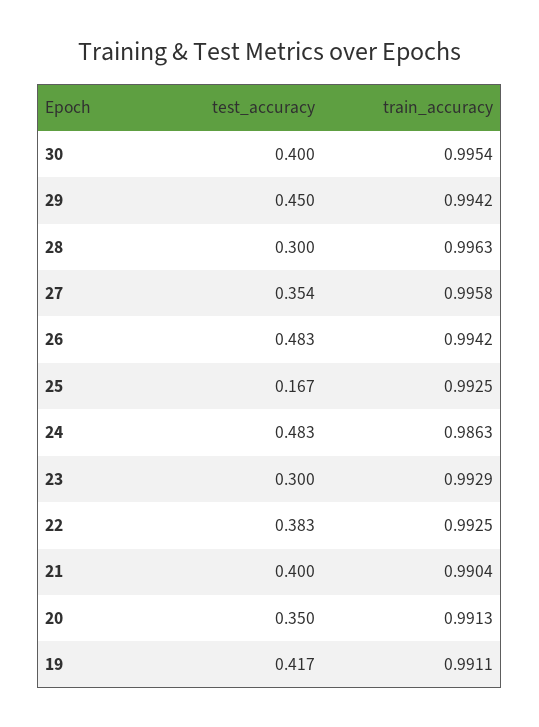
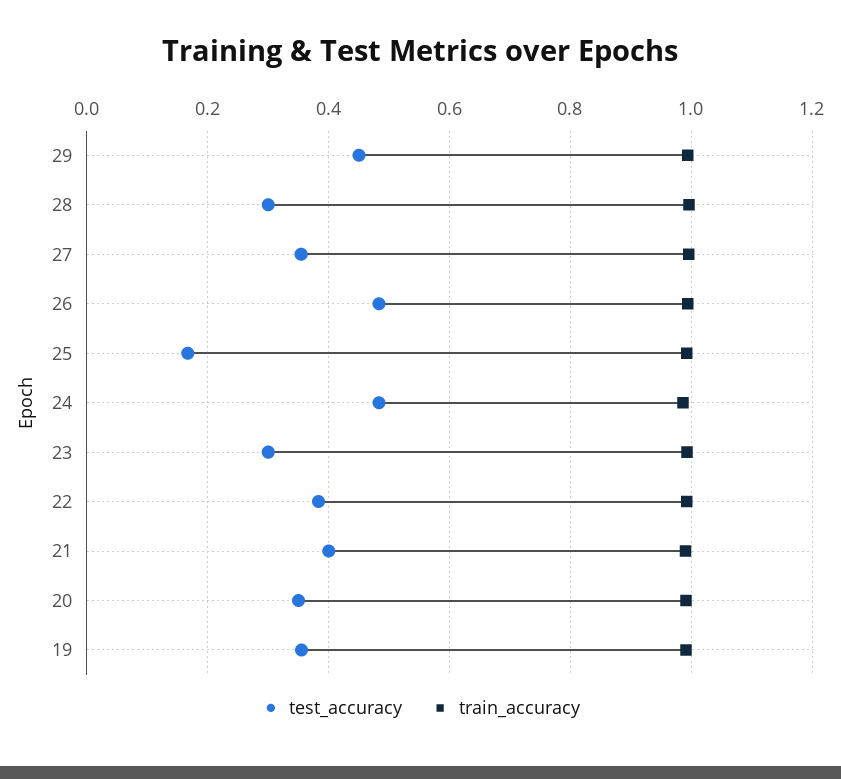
  {
    "test_accuracy": {
-     "30": 0.4,
      "29": 0.45,
      "28": 0.3,
      "27": 0.354,
      "26": 0.483,
      "25": 0.167,
      "24": 0.483,
      "23": 0.3,
      "22": 0.383,
      "21": 0.4,
      "20": 0.35,
-     "19": 0.417
+     "19": 0.36
    },
    "train_accuracy": {
-     "30": 0.9954,
      "29": 0.9942,
      "28": 0.9963,
      "27": 0.9958,
      "26": 0.9942,
      "25": 0.9925,
      "24": 0.9863,
      "23": 0.9929,
      "22": 0.9925,
      "21": 0.9904,
      "20": 0.9913,
      "19": 0.9911
    }
  }

